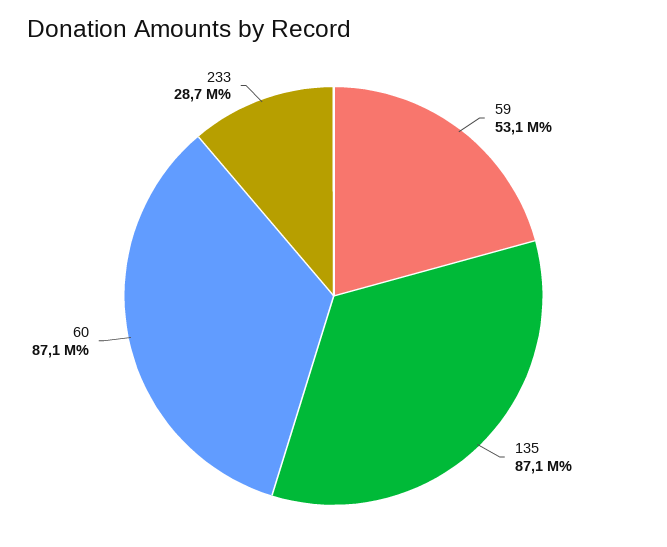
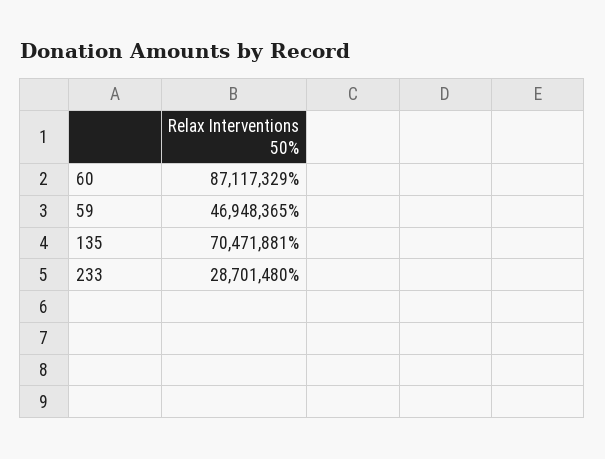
  {
-   "59": 53100000,
+   "59": 46948365,
-   "135": 87100000,
+   "135": 70471881,
    "60": 87117329,
    "233": 28701480
  }

